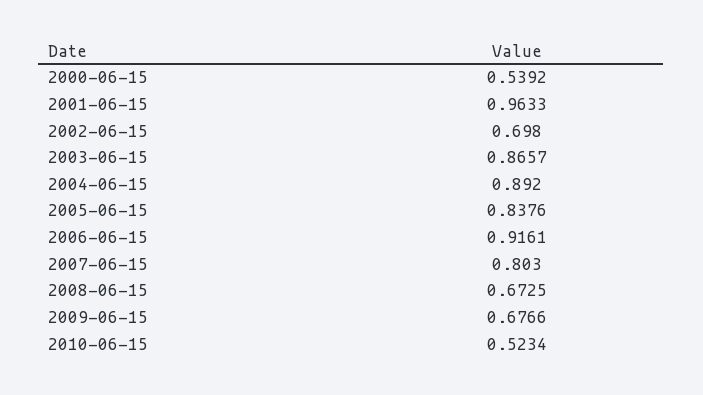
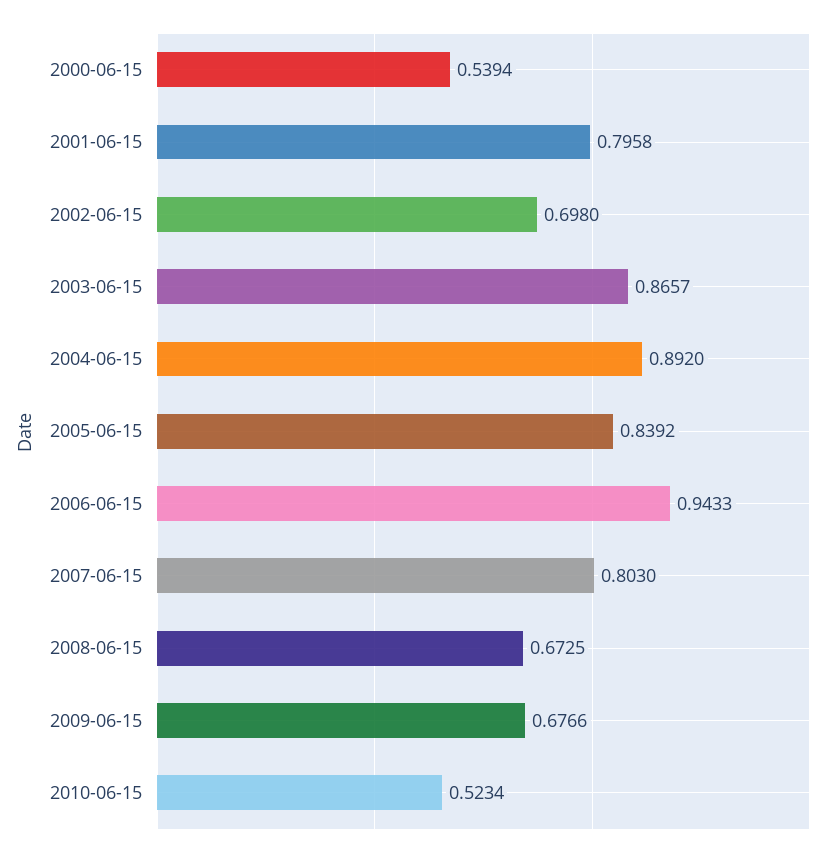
  {
-   "2000-06-15": 0.5392,
+   "2000-06-15": 0.5394,
-   "2001-06-15": 0.9633,
+   "2001-06-15": 0.7958,
    "2002-06-15": 0.698,
    "2003-06-15": 0.8657,
    "2004-06-15": 0.892,
-   "2005-06-15": 0.8376,
+   "2005-06-15": 0.8392,
-   "2006-06-15": 0.9161,
+   "2006-06-15": 0.9433,
    "2007-06-15": 0.803,
    "2008-06-15": 0.6725,
    "2009-06-15": 0.6766,
    "2010-06-15": 0.5234
  }

